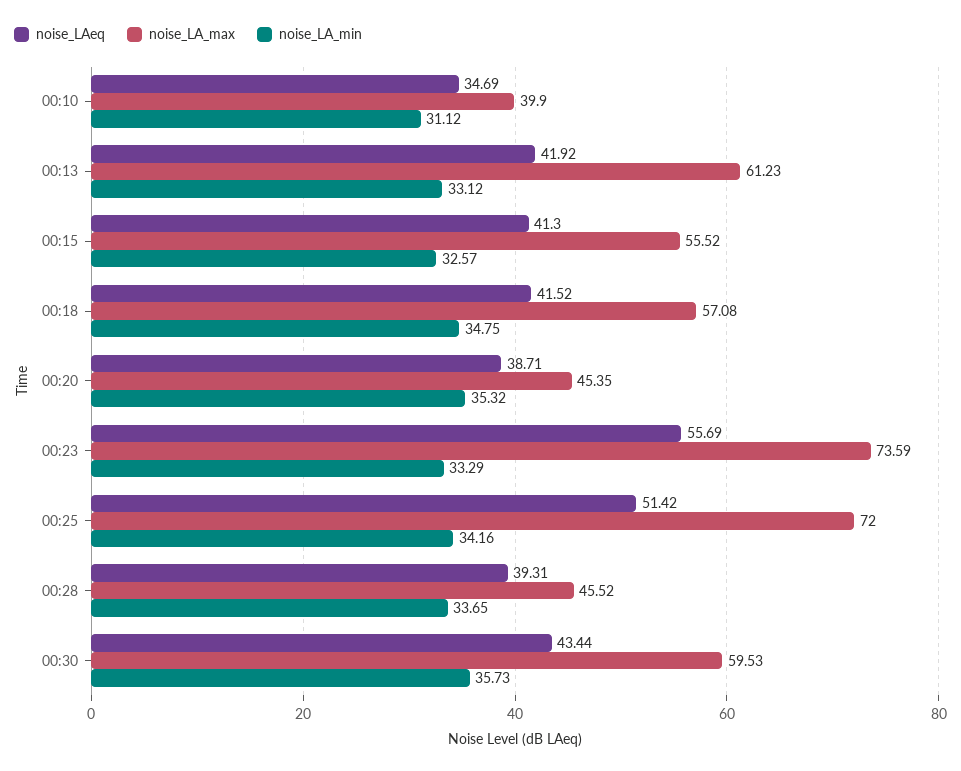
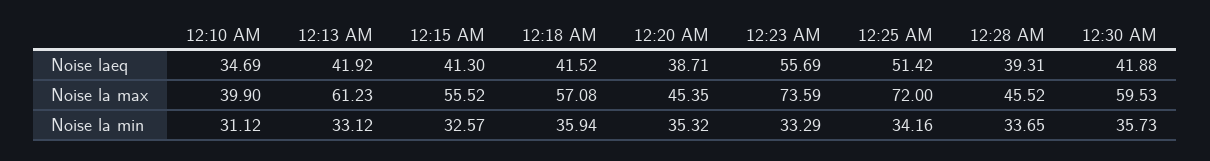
  {
    "noise_LAeq": {
      "00:10": 34.69,
      "00:13": 41.92,
      "00:15": 41.3,
      "00:18": 41.52,
      "00:20": 38.71,
      "00:23": 55.69,
      "00:25": 51.42,
      "00:28": 39.31,
-     "00:30": 43.44
+     "00:30": 41.88
    },
    "noise_LA_max": {
      "00:10": 39.9,
      "00:13": 61.23,
      "00:15": 55.52,
      "00:18": 57.08,
      "00:20": 45.35,
      "00:23": 73.59,
      "00:25": 72,
      "00:28": 45.52,
      "00:30": 59.53
    },
    "noise_LA_min": {
      "00:10": 31.12,
      "00:13": 33.12,
      "00:15": 32.57,
-     "00:18": 34.75,
+     "00:18": 35.94,
      "00:20": 35.32,
      "00:23": 33.29,
      "00:25": 34.16,
      "00:28": 33.65,
      "00:30": 35.73
    }
  }

